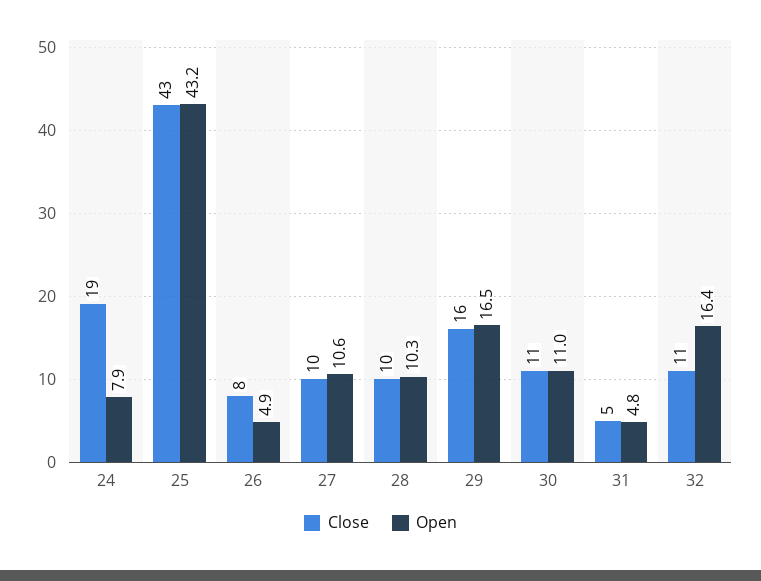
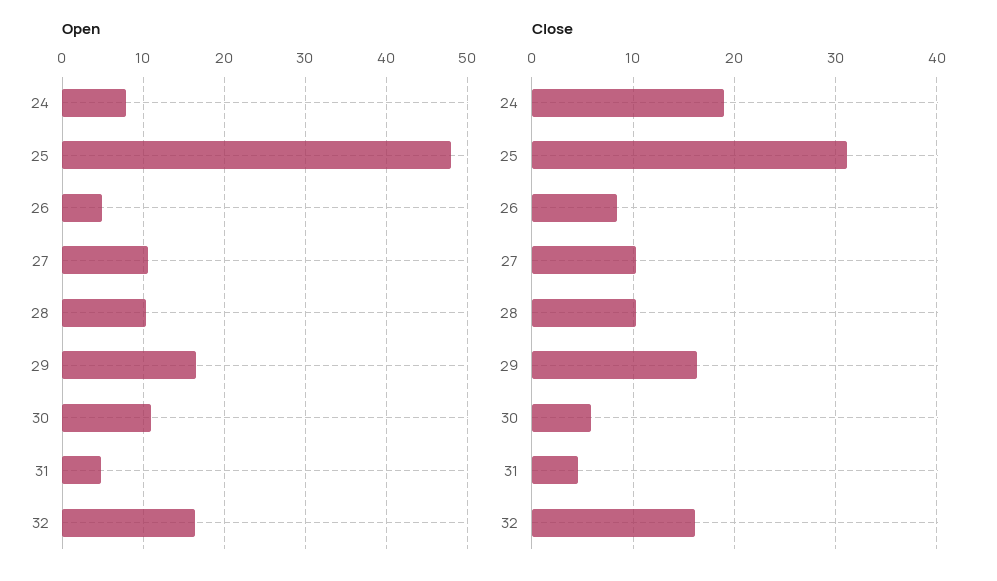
  {
    "Close": {
      "24": 19,
-     "25": 43,
+     "25": 31,
      "26": 8,
      "27": 10,
      "28": 10,
      "29": 16,
-     "30": 11,
+     "30": 6,
      "31": 5,
-     "32": 11
+     "32": 16
    },
    "Open": {
      "24": 7.9,
-     "25": 43.2,
+     "25": 48,
      "26": 4.9,
      "27": 10.6,
      "28": 10.3,
      "29": 16.5,
      "30": 11,
      "31": 4.8,
      "32": 16.4
    }
  }

